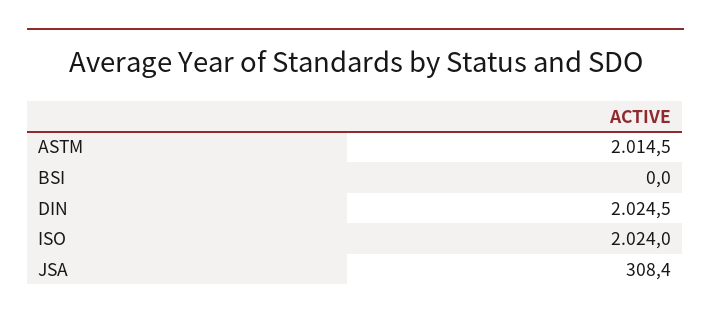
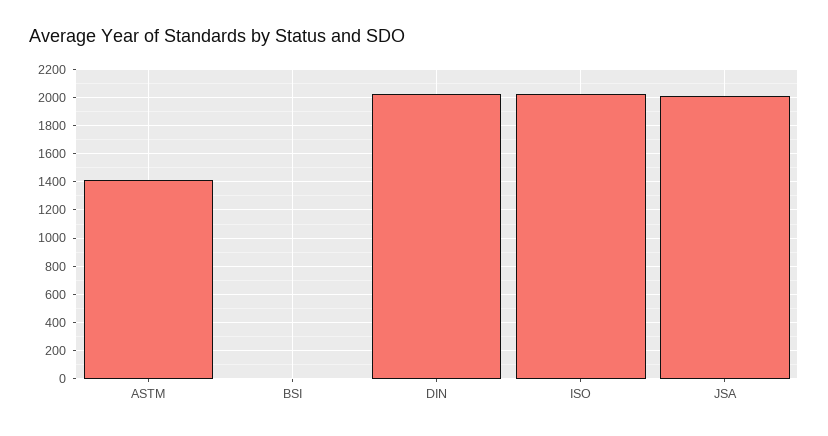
  {
-   "ASTM": 2014.5,
+   "ASTM": 1400,
    "BSI": 0,
    "DIN": 2024.5,
    "ISO": 2024,
-   "JSA": 308.4
+   "JSA": 2000
  }

